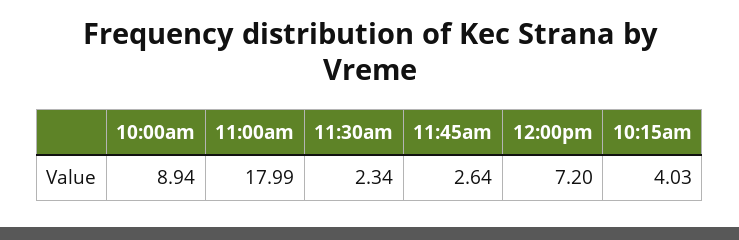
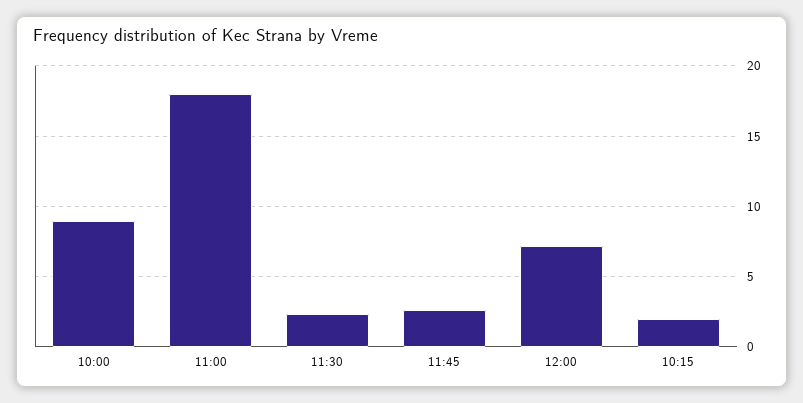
  {
    "10:00am": 8.94,
    "11:00am": 17.99,
    "11:30am": 2.34,
    "11:45am": 2.64,
    "12:00pm": 7.2,
-   "10:15am": 4.03
+   "10:15am": 2
  }

